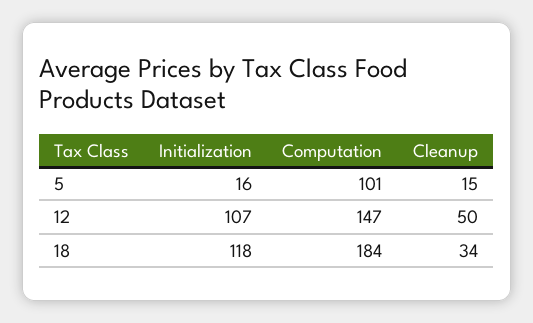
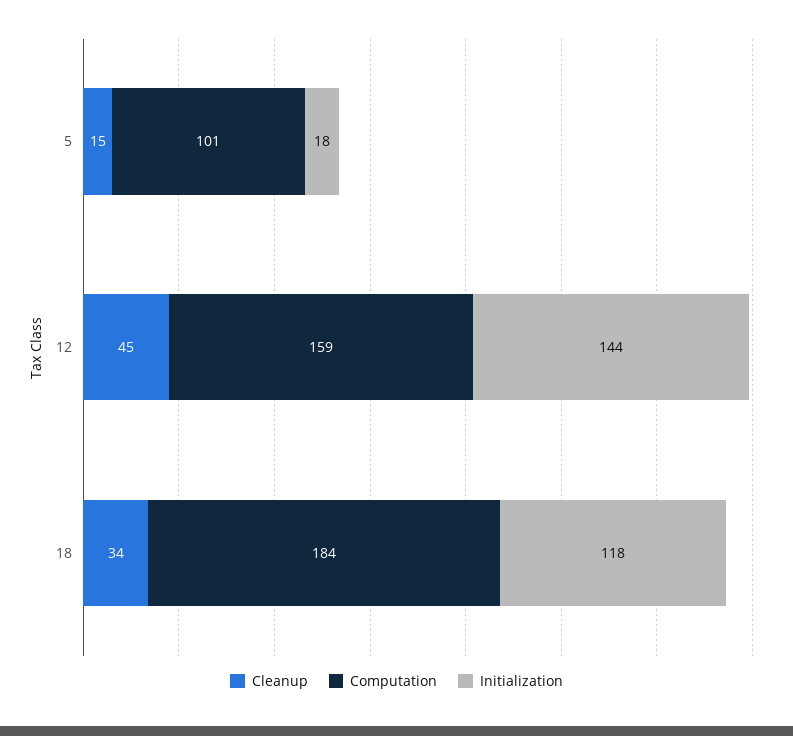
  {
    "Initialization": {
-     "5": 16,
+     "5": 18,
-     "12": 107,
+     "12": 144,
      "18": 118
    },
    "Computation": {
      "5": 101,
-     "12": 147,
+     "12": 159,
      "18": 184
    },
    "Cleanup": {
      "5": 15,
-     "12": 50,
+     "12": 45,
      "18": 34
    }
  }

